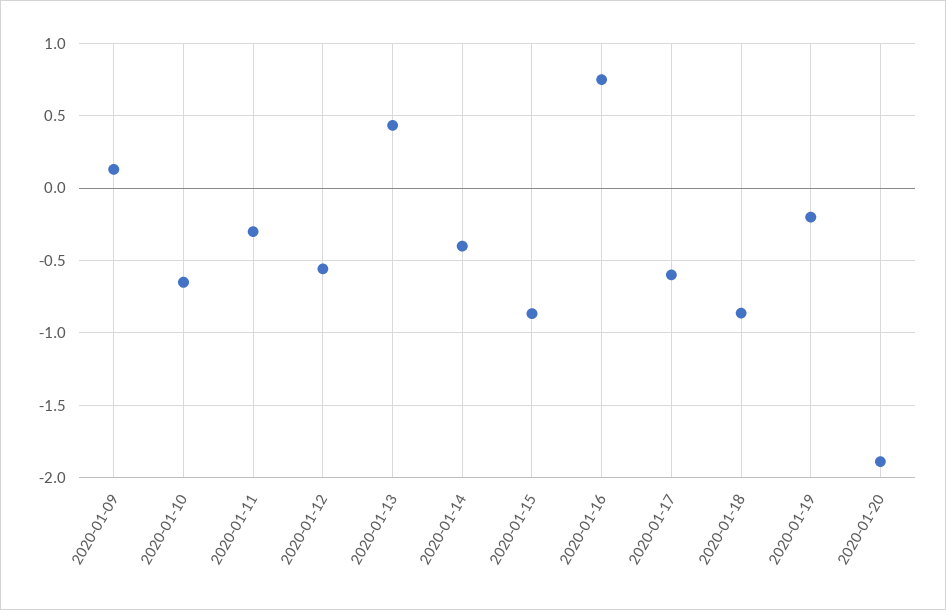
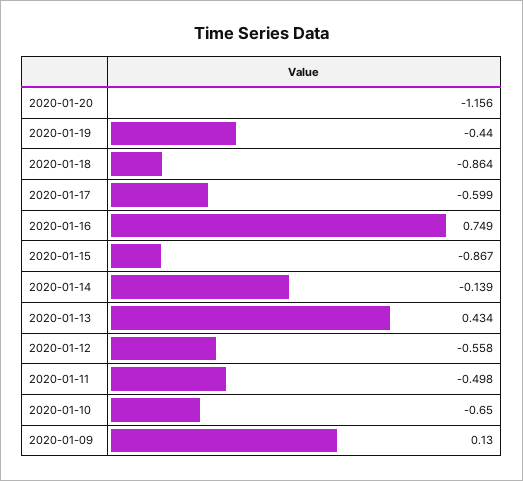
  {
    "2020-01-09": 0.13,
    "2020-01-10": -0.65,
-   "2020-01-11": -0.3,
+   "2020-01-11": -0.498,
    "2020-01-12": -0.558,
    "2020-01-13": 0.434,
-   "2020-01-14": -0.4,
+   "2020-01-14": -0.139,
    "2020-01-15": -0.867,
    "2020-01-16": 0.749,
    "2020-01-17": -0.599,
    "2020-01-18": -0.864,
-   "2020-01-19": -0.2,
+   "2020-01-19": -0.44,
-   "2020-01-20": -1.9
+   "2020-01-20": -1.156
  }

